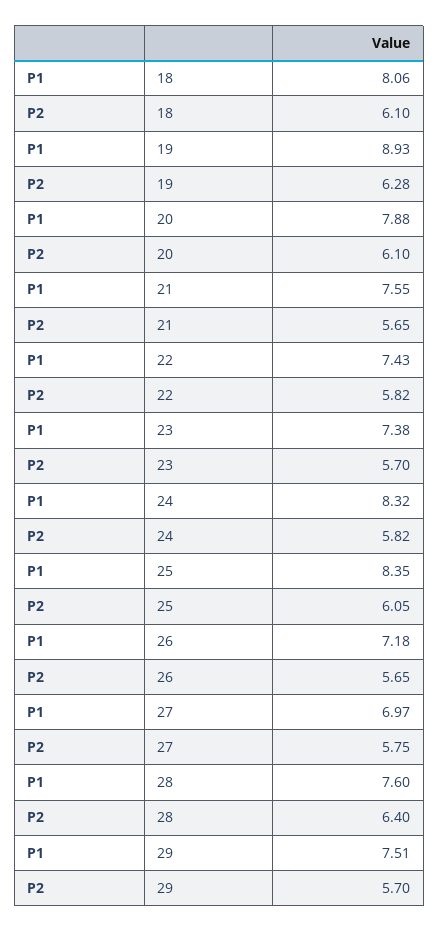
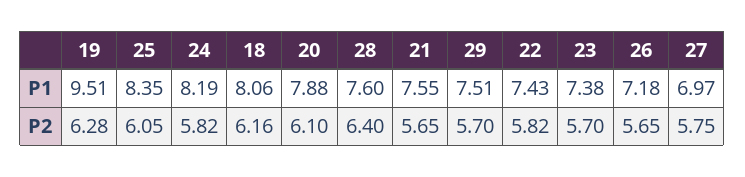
  {
    "P1": {
      "18": 8.06,
-     "19": 8.93,
+     "19": 9.51,
      "20": 7.88,
      "21": 7.55,
      "22": 7.43,
      "23": 7.38,
-     "24": 8.32,
+     "24": 8.19,
      "25": 8.35,
      "26": 7.18,
      "27": 6.97,
      "28": 7.6,
      "29": 7.51
    },
    "P2": {
-     "18": 6.1,
+     "18": 6.16,
      "19": 6.28,
      "20": 6.1,
      "21": 5.65,
      "22": 5.82,
      "23": 5.7,
      "24": 5.82,
      "25": 6.05,
      "26": 5.65,
      "27": 5.75,
      "28": 6.4,
      "29": 5.7
    }
  }

